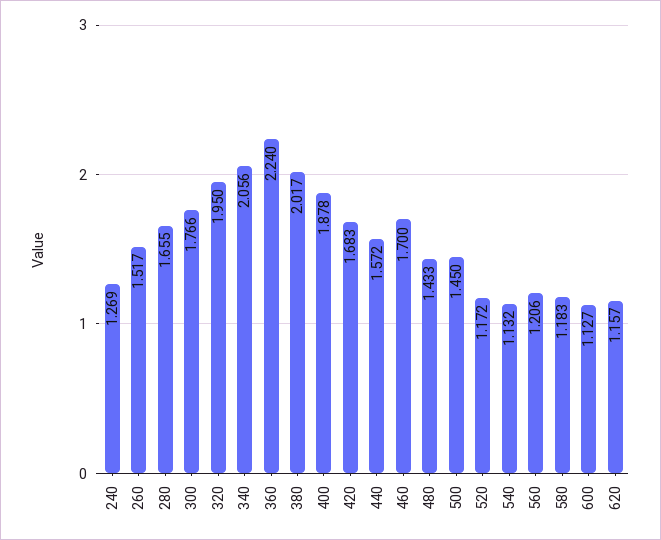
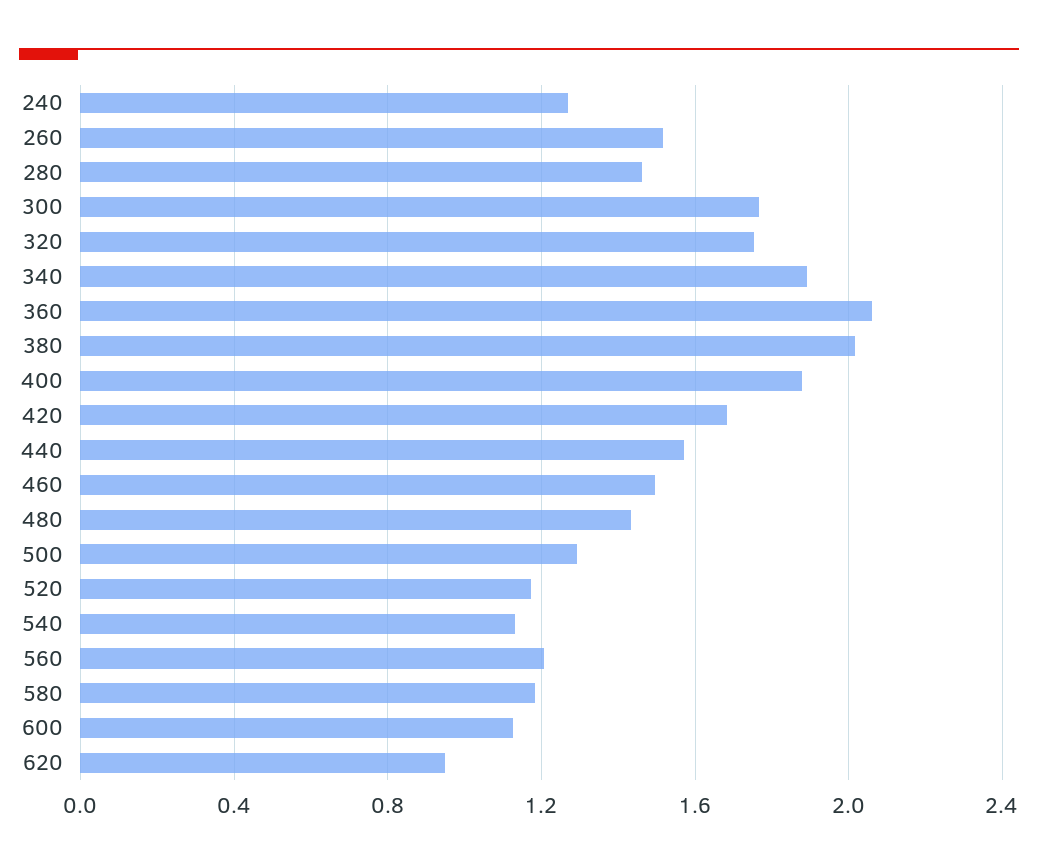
  {
    "240": 1.269,
    "260": 1.517,
-   "280": 1.655,
+   "280": 1.45,
    "300": 1.766,
-   "320": 1.95,
+   "320": 1.75,
-   "340": 2.056,
+   "340": 1.9,
-   "360": 2.24,
+   "360": 2.05,
    "380": 2.017,
    "400": 1.878,
    "420": 1.683,
    "440": 1.572,
-   "460": 1.7,
+   "460": 1.5,
    "480": 1.433,
-   "500": 1.45,
+   "500": 1.3,
    "520": 1.172,
    "540": 1.132,
    "560": 1.206,
    "580": 1.183,
    "600": 1.127,
-   "620": 1.157
+   "620": 0.95
  }

